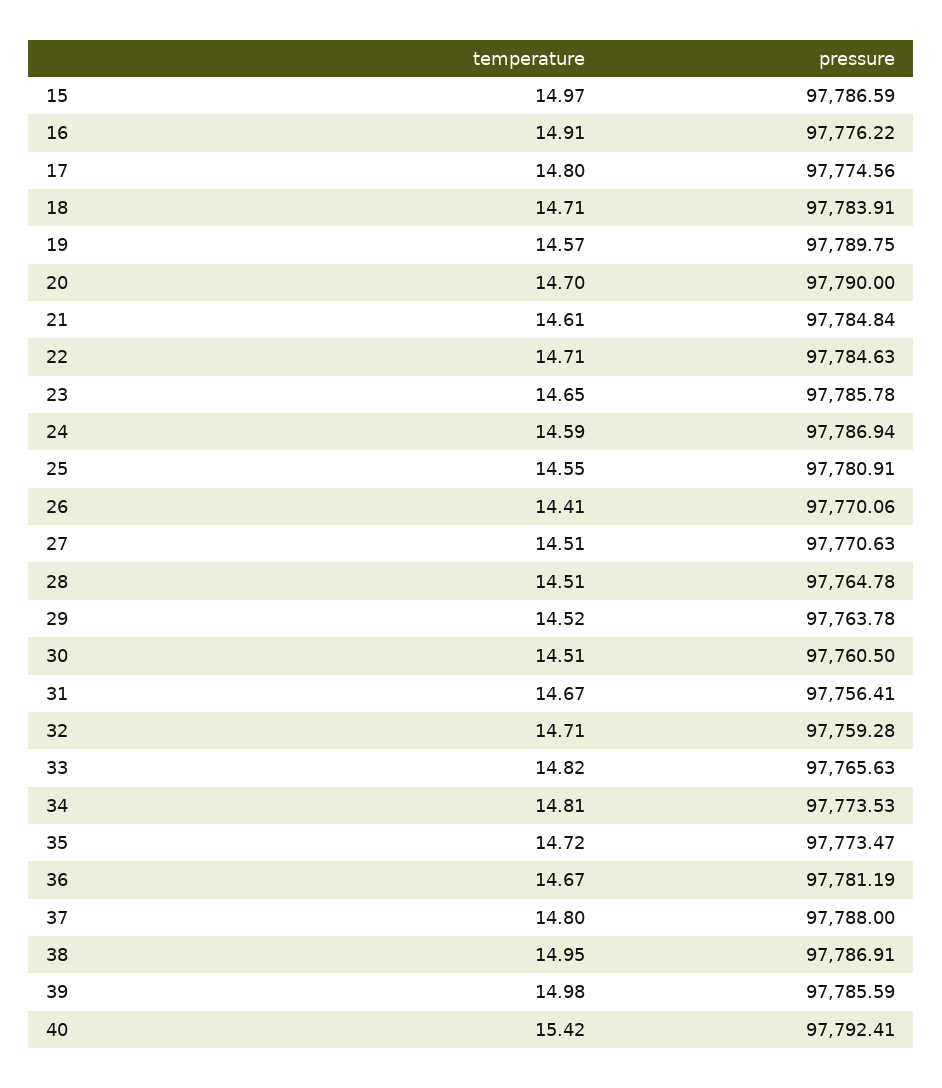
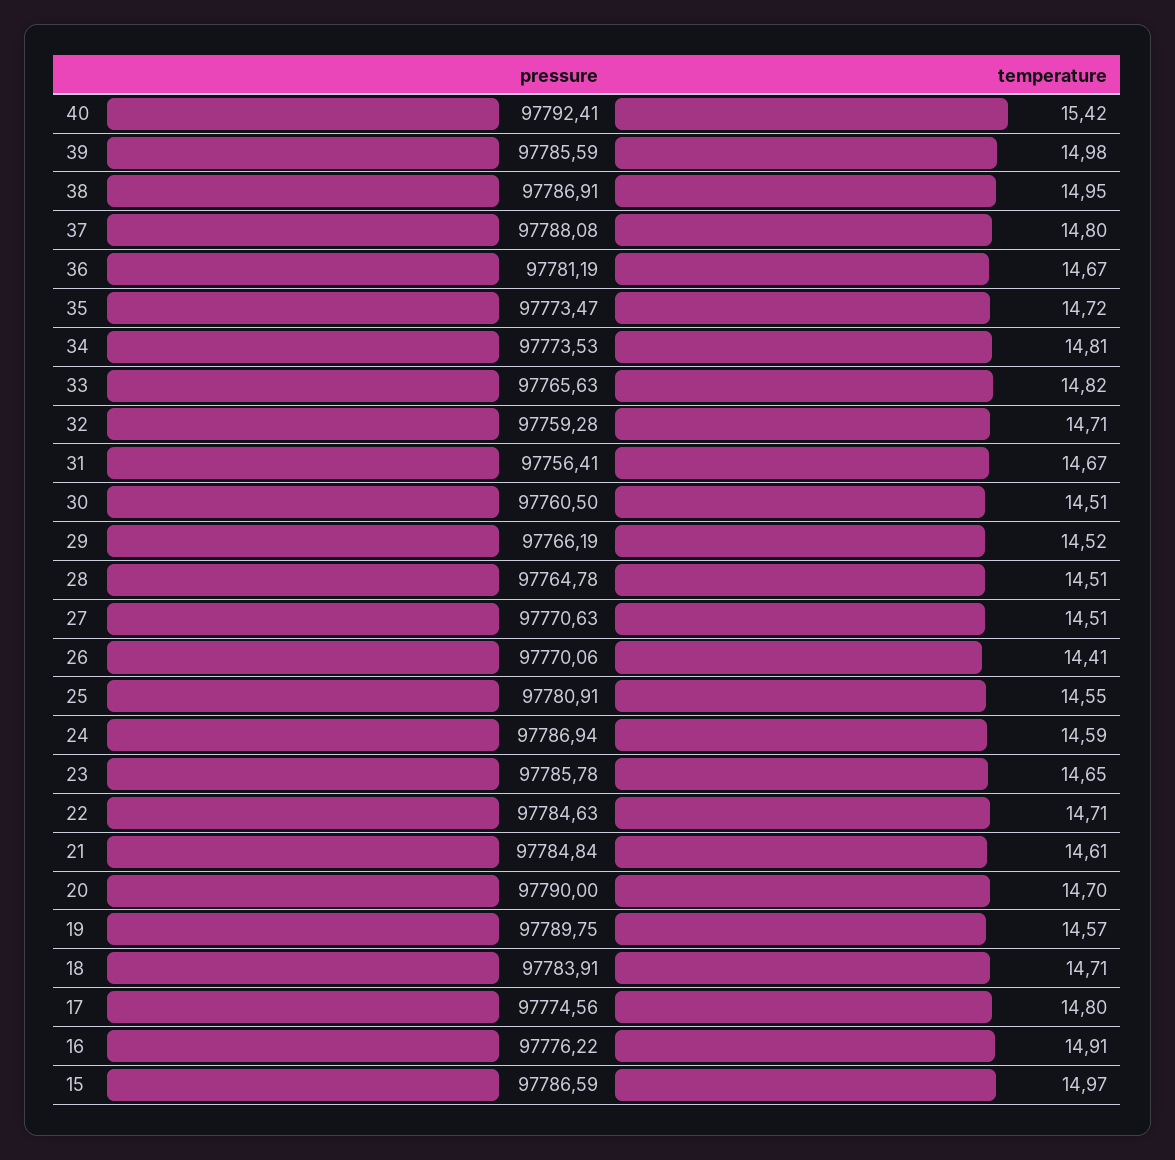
  {
    "temperature": {
      "15": 14.97,
      "16": 14.91,
      "17": 14.8,
      "18": 14.71,
      "19": 14.57,
      "20": 14.7,
      "21": 14.61,
      "22": 14.71,
      "23": 14.65,
      "24": 14.59,
      "25": 14.55,
      "26": 14.41,
      "27": 14.51,
      "28": 14.51,
      "29": 14.52,
      "30": 14.51,
      "31": 14.67,
      "32": 14.71,
      "33": 14.82,
      "34": 14.81,
      "35": 14.72,
      "36": 14.67,
      "37": 14.8,
      "38": 14.95,
      "39": 14.98,
      "40": 15.42
    },
    "pressure": {
      "15": 97786.59,
      "16": 97776.22,
      "17": 97774.56,
      "18": 97783.91,
      "19": 97789.75,
      "20": 97790,
      "21": 97784.84,
      "22": 97784.63,
      "23": 97785.78,
      "24": 97786.94,
      "25": 97780.91,
      "26": 97770.06,
      "27": 97770.63,
      "28": 97764.78,
-     "29": 97763.78,
+     "29": 97766.19,
      "30": 97760.5,
      "31": 97756.41,
      "32": 97759.28,
      "33": 97765.63,
      "34": 97773.53,
      "35": 97773.47,
      "36": 97781.19,
-     "37": 97788,
+     "37": 97788.08,
      "38": 97786.91,
      "39": 97785.59,
      "40": 97792.41
    }
  }

